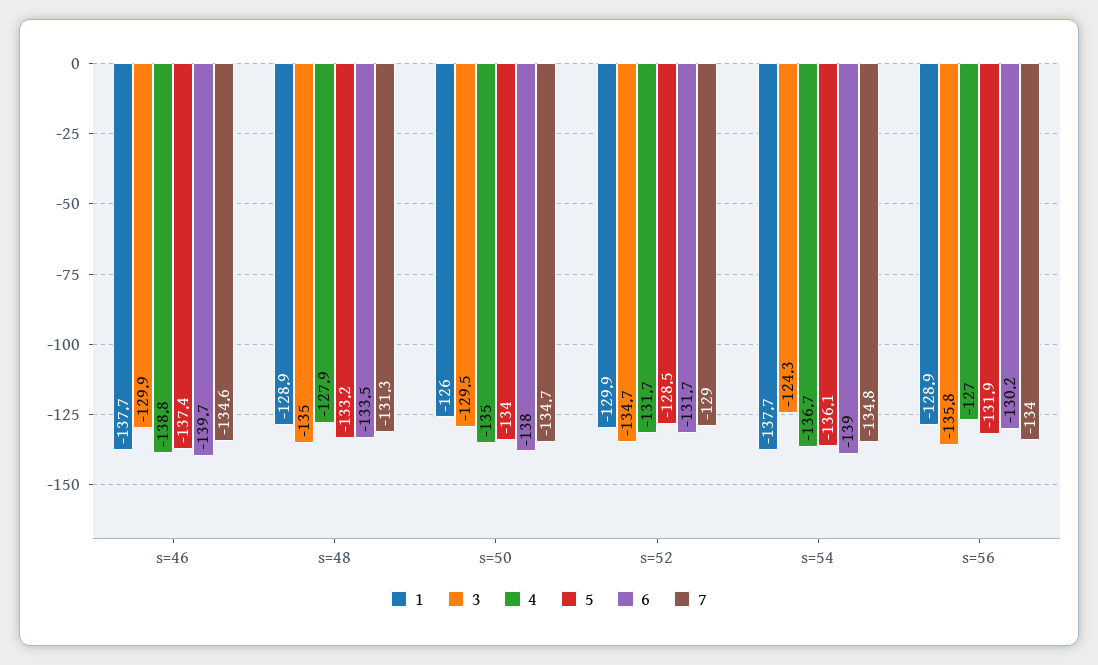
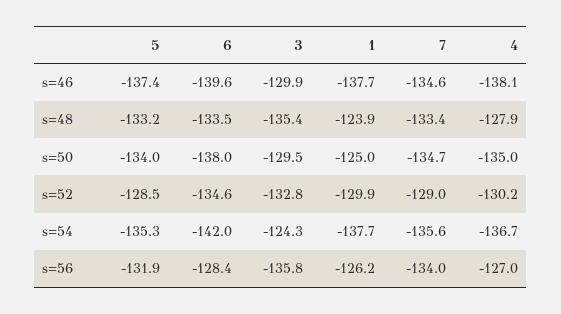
  {
    "1": {
      "s=46": -137.7,
-     "s=48": -128.9,
+     "s=48": -123.9,
-     "s=50": -126,
+     "s=50": -125,
      "s=52": -129.9,
      "s=54": -137.7,
-     "s=56": -128.9
+     "s=56": -126.2
    },
    "3": {
      "s=46": -129.9,
-     "s=48": -135,
+     "s=48": -135.4,
      "s=50": -129.5,
-     "s=52": -134.7,
+     "s=52": -132.8,
      "s=54": -124.3,
      "s=56": -135.8
    },
    "4": {
-     "s=46": -138.8,
+     "s=46": -138.1,
      "s=48": -127.9,
      "s=50": -135,
-     "s=52": -131.7,
+     "s=52": -130.2,
      "s=54": -136.7,
      "s=56": -127
    },
    "5": {
      "s=46": -137.4,
      "s=48": -133.2,
      "s=50": -134,
      "s=52": -128.5,
-     "s=54": -136.1,
+     "s=54": -135.3,
      "s=56": -131.9
    },
    "6": {
-     "s=46": -139.7,
+     "s=46": -139.6,
      "s=48": -133.5,
      "s=50": -138,
-     "s=52": -131.7,
+     "s=52": -134.6,
-     "s=54": -139,
+     "s=54": -142,
-     "s=56": -130.2
+     "s=56": -128.4
    },
    "7": {
      "s=46": -134.6,
-     "s=48": -131.3,
+     "s=48": -133.4,
      "s=50": -134.7,
      "s=52": -129,
-     "s=54": -134.8,
+     "s=54": -135.6,
      "s=56": -134
    }
  }

